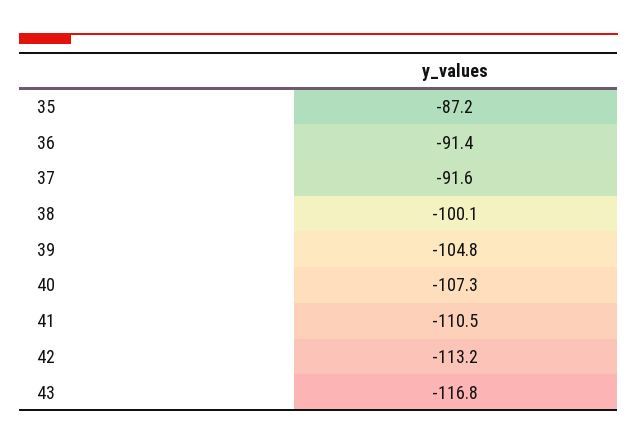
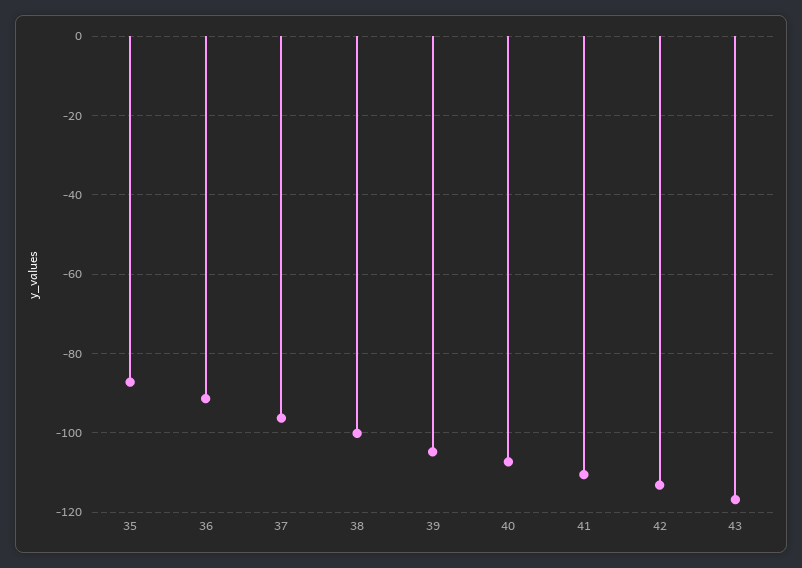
  {
    "35": -87.2,
    "36": -91.4,
-   "37": -91.6,
+   "37": -96,
    "38": -100.1,
    "39": -104.8,
    "40": -107.3,
    "41": -110.5,
    "42": -113.2,
    "43": -116.8
  }

